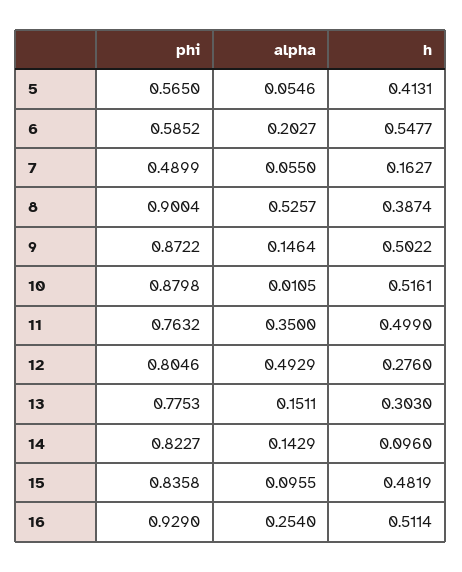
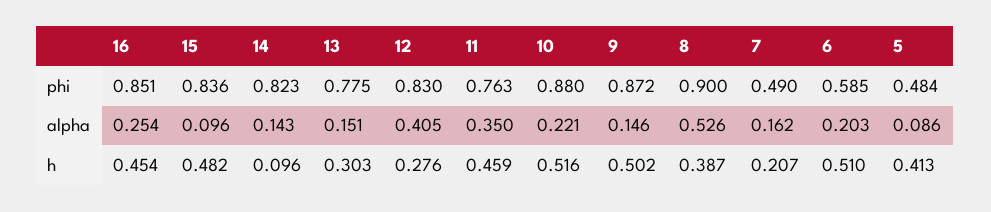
  {
    "phi": {
-     "5": 0.565,
+     "5": 0.484,
      "6": 0.5852,
      "7": 0.4899,
      "8": 0.9004,
      "9": 0.8722,
      "10": 0.8798,
      "11": 0.7632,
-     "12": 0.8046,
+     "12": 0.83,
      "13": 0.7753,
      "14": 0.8227,
      "15": 0.8358,
-     "16": 0.929
+     "16": 0.851
    },
    "alpha": {
-     "5": 0.0546,
+     "5": 0.086,
      "6": 0.2027,
-     "7": 0.055,
+     "7": 0.162,
      "8": 0.5257,
      "9": 0.1464,
-     "10": 0.0105,
+     "10": 0.221,
      "11": 0.35,
-     "12": 0.4929,
+     "12": 0.405,
      "13": 0.1511,
      "14": 0.1429,
      "15": 0.0955,
      "16": 0.254
    },
    "h": {
      "5": 0.4131,
-     "6": 0.5477,
+     "6": 0.51,
-     "7": 0.1627,
+     "7": 0.207,
      "8": 0.3874,
      "9": 0.5022,
      "10": 0.5161,
-     "11": 0.499,
+     "11": 0.459,
      "12": 0.276,
      "13": 0.303,
      "14": 0.096,
      "15": 0.4819,
-     "16": 0.5114
+     "16": 0.454
    }
  }

